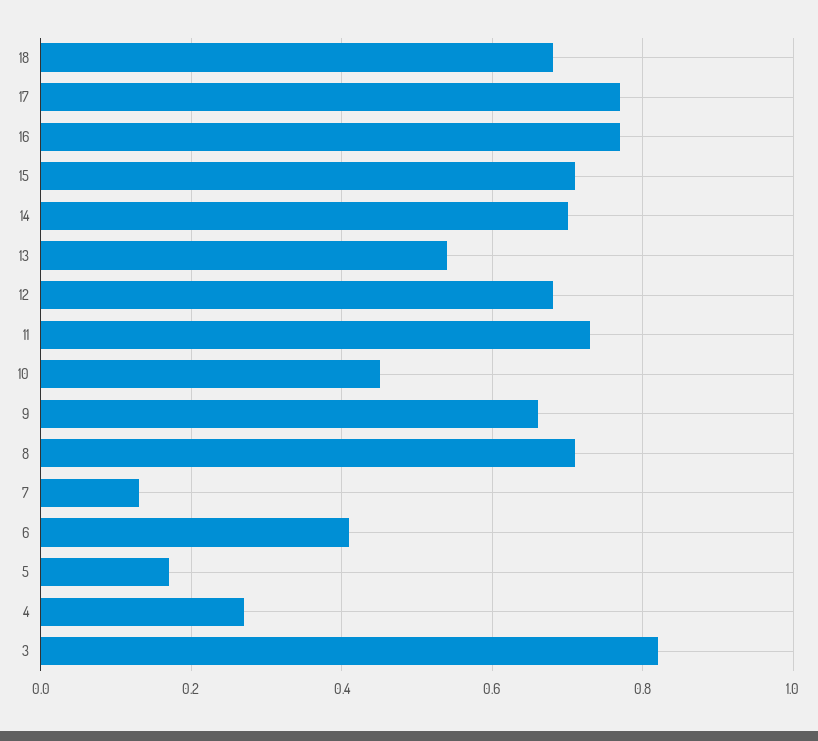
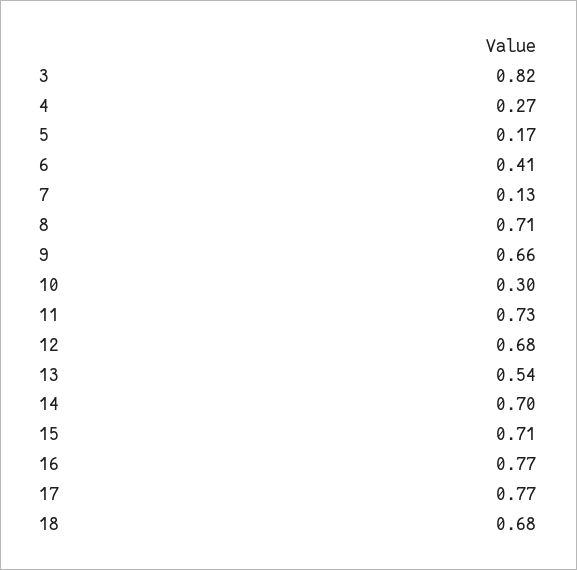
  {
    "18": 0.68,
    "17": 0.77,
    "16": 0.77,
    "15": 0.71,
    "14": 0.7,
    "13": 0.54,
    "12": 0.68,
    "11": 0.73,
-   "10": 0.45,
+   "10": 0.3,
    "9": 0.66,
    "8": 0.71,
    "7": 0.13,
    "6": 0.41,
    "5": 0.17,
    "4": 0.27,
    "3": 0.82
  }

